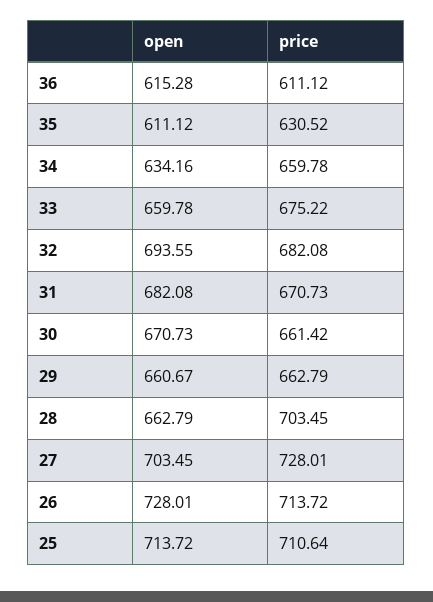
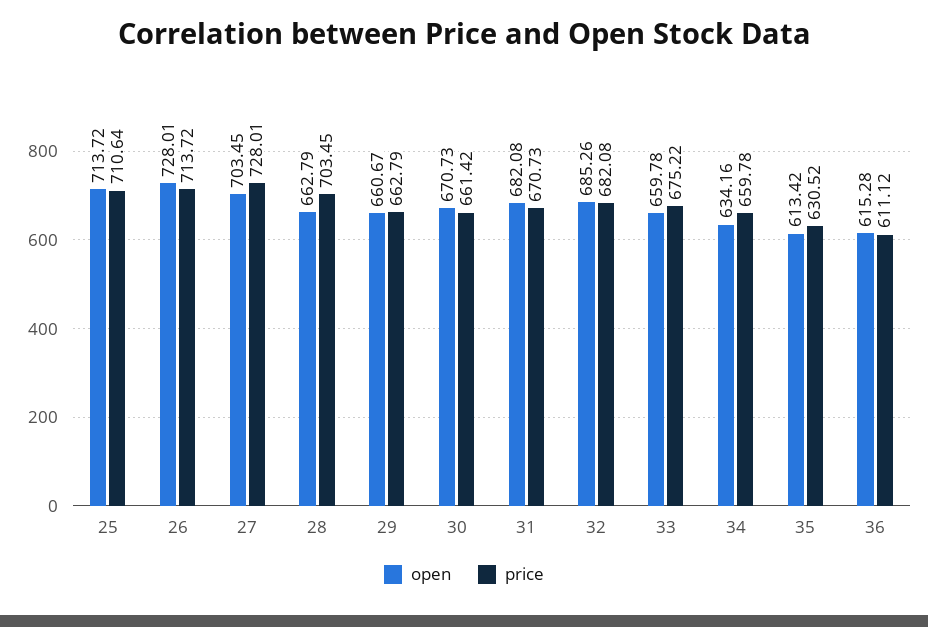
  {
    "open": {
      "36": 615.28,
-     "35": 611.12,
+     "35": 613.42,
      "34": 634.16,
      "33": 659.78,
-     "32": 693.55,
+     "32": 685.26,
      "31": 682.08,
      "30": 670.73,
      "29": 660.67,
      "28": 662.79,
      "27": 703.45,
      "26": 728.01,
      "25": 713.72
    },
    "price": {
      "36": 611.12,
      "35": 630.52,
      "34": 659.78,
      "33": 675.22,
      "32": 682.08,
      "31": 670.73,
      "30": 661.42,
      "29": 662.79,
      "28": 703.45,
      "27": 728.01,
      "26": 713.72,
      "25": 710.64
    }
  }

